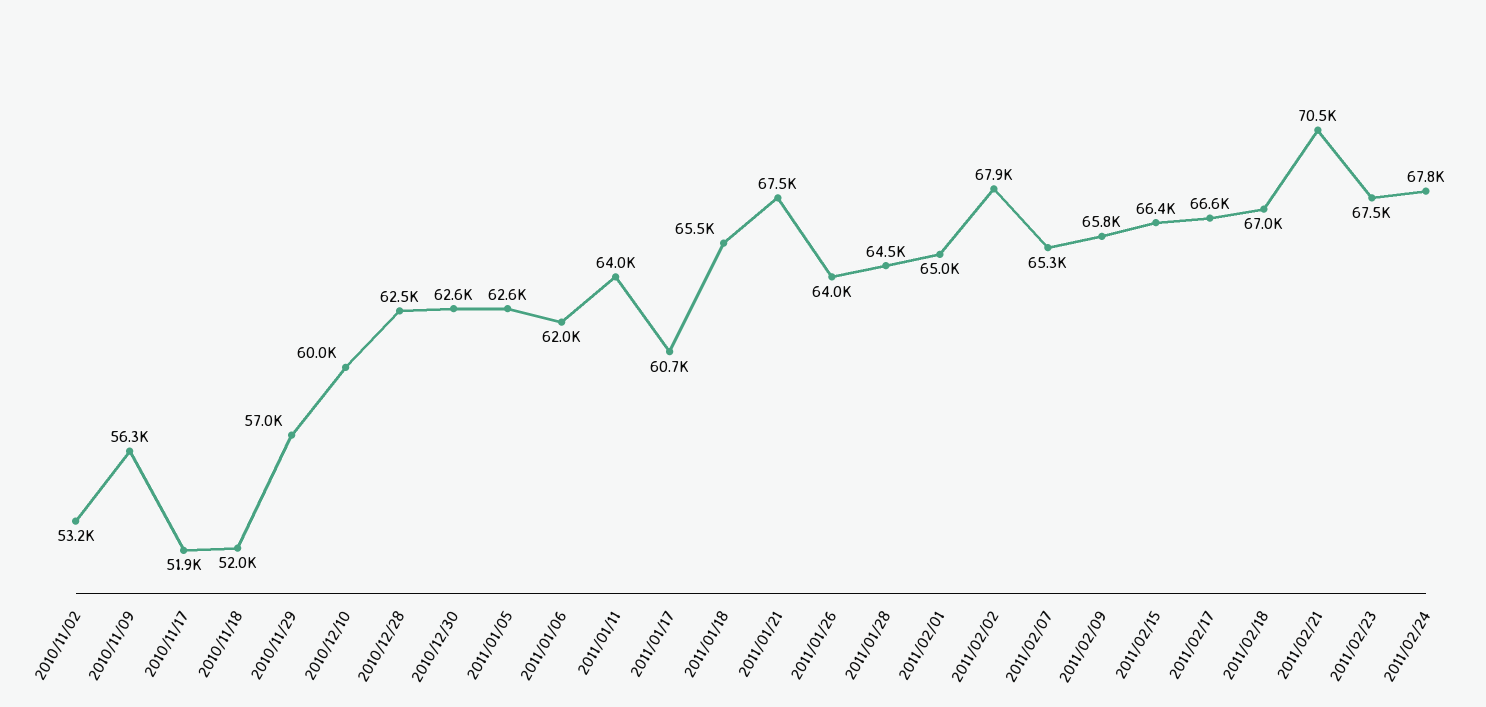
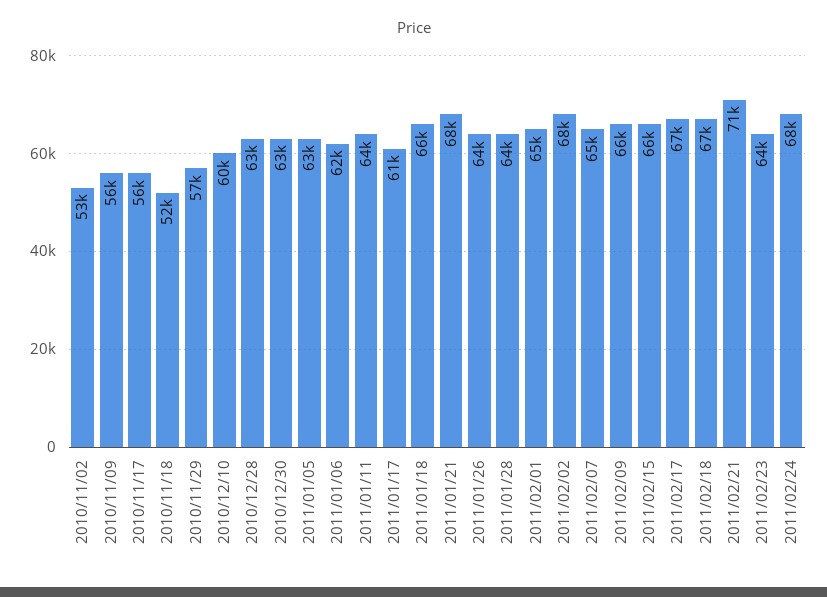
  {
    "2010/11/02": 53200,
    "2010/11/09": 56300,
-   "2010/11/17": 51900,
+   "2010/11/17": 56000,
    "2010/11/18": 52000,
    "2010/11/29": 57000,
    "2010/12/10": 60000,
    "2010/12/28": 62500,
    "2010/12/30": 62600,
    "2011/01/05": 62600,
    "2011/01/06": 62000,
    "2011/01/11": 64000,
    "2011/01/17": 60700,
    "2011/01/18": 65500,
    "2011/01/21": 67500,
    "2011/01/26": 64000,
    "2011/01/28": 64500,
    "2011/02/01": 65000,
    "2011/02/02": 67900,
    "2011/02/07": 65300,
    "2011/02/09": 65800,
    "2011/02/15": 66400,
    "2011/02/17": 66600,
    "2011/02/18": 67000,
    "2011/02/21": 70500,
-   "2011/02/23": 67500,
+   "2011/02/23": 64000,
    "2011/02/24": 67800
  }

